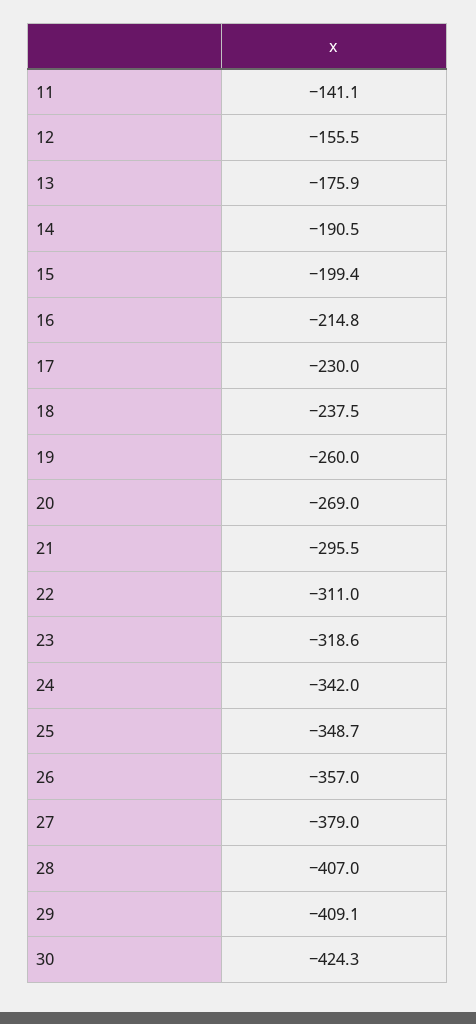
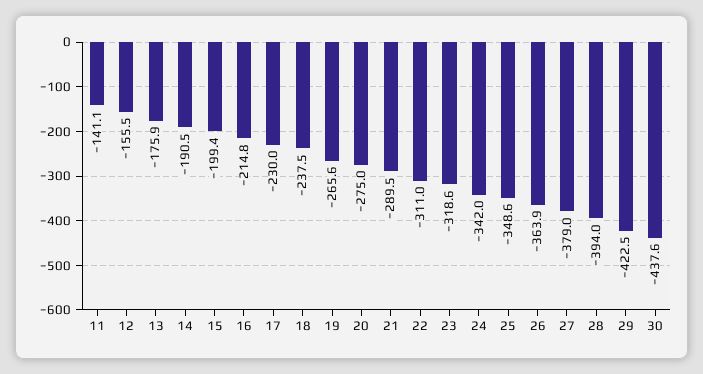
  {
    "11": -141.1,
    "12": -155.5,
    "13": -175.9,
    "14": -190.5,
    "15": -199.4,
    "16": -214.8,
    "17": -230,
    "18": -237.5,
-   "19": -260,
+   "19": -265.6,
-   "20": -269,
+   "20": -275,
-   "21": -295.5,
+   "21": -289.5,
    "22": -311,
    "23": -318.6,
    "24": -342,
-   "25": -348.7,
+   "25": -348.6,
-   "26": -357,
+   "26": -363.9,
    "27": -379,
-   "28": -407,
+   "28": -394,
-   "29": -409.1,
+   "29": -422.5,
-   "30": -424.3
+   "30": -437.6
  }

